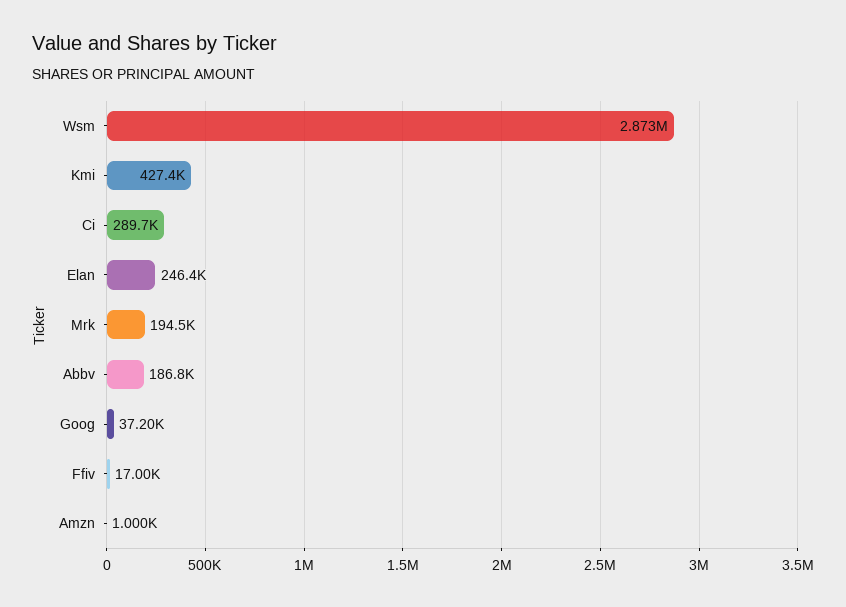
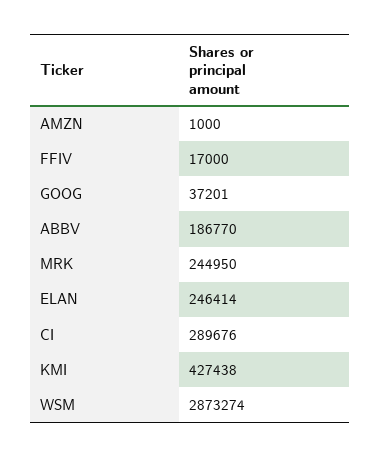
  {
    "Wsm": 2873274,
    "Kmi": 427438,
    "Ci": 289676,
    "Elan": 246414,
-   "Mrk": 194500,
+   "Mrk": 244950,
    "Abbv": 186770,
    "Goog": 37201,
    "Ffiv": 17000,
    "Amzn": 1000
  }

